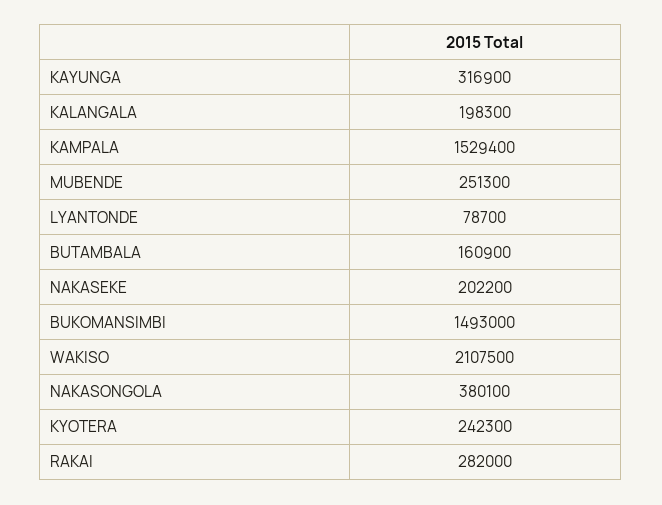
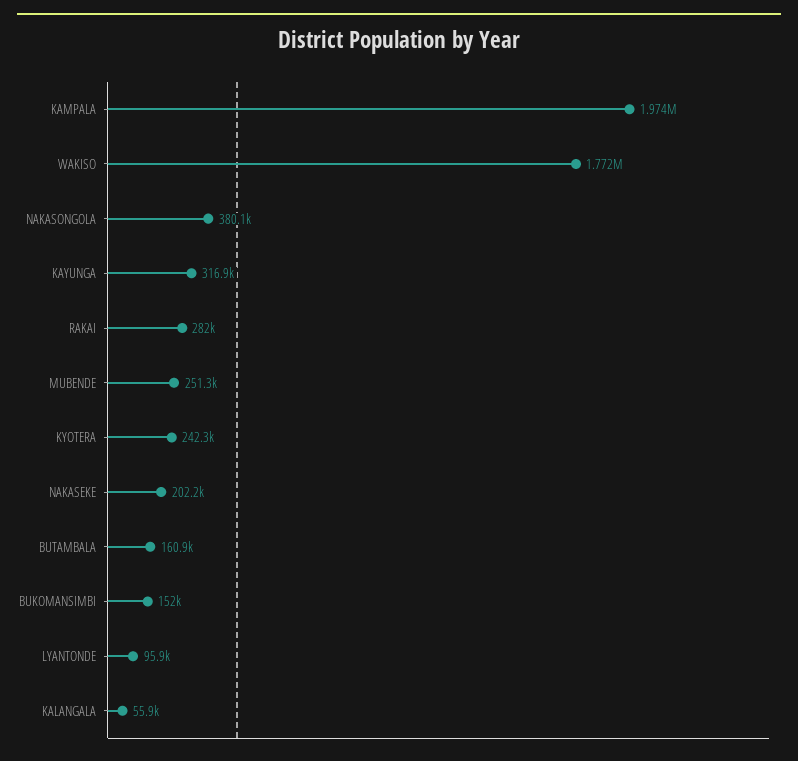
  {
    "KAYUNGA": 316900,
-   "KALANGALA": 198300,
+   "KALANGALA": 55900,
-   "KAMPALA": 1529400,
+   "KAMPALA": 1974000,
    "MUBENDE": 251300,
-   "LYANTONDE": 78700,
+   "LYANTONDE": 95900,
    "BUTAMBALA": 160900,
    "NAKASEKE": 202200,
-   "BUKOMANSIMBI": 1493000,
+   "BUKOMANSIMBI": 152000,
-   "WAKISO": 2107500,
+   "WAKISO": 1772000,
    "NAKASONGOLA": 380100,
    "KYOTERA": 242300,
    "RAKAI": 282000
  }

